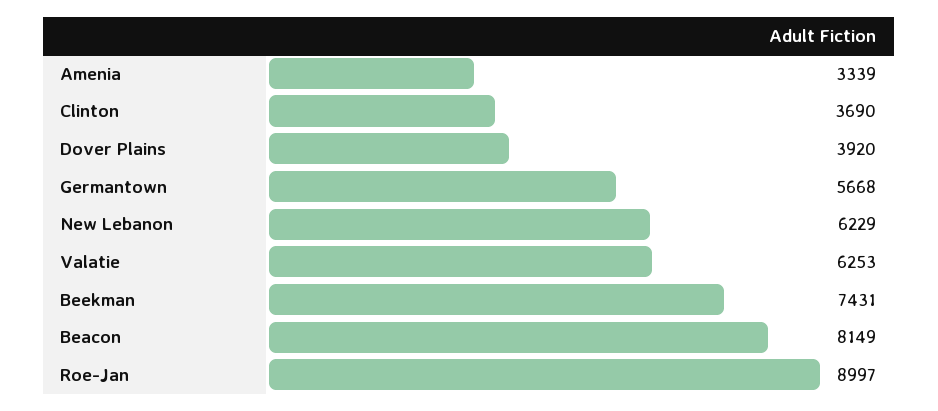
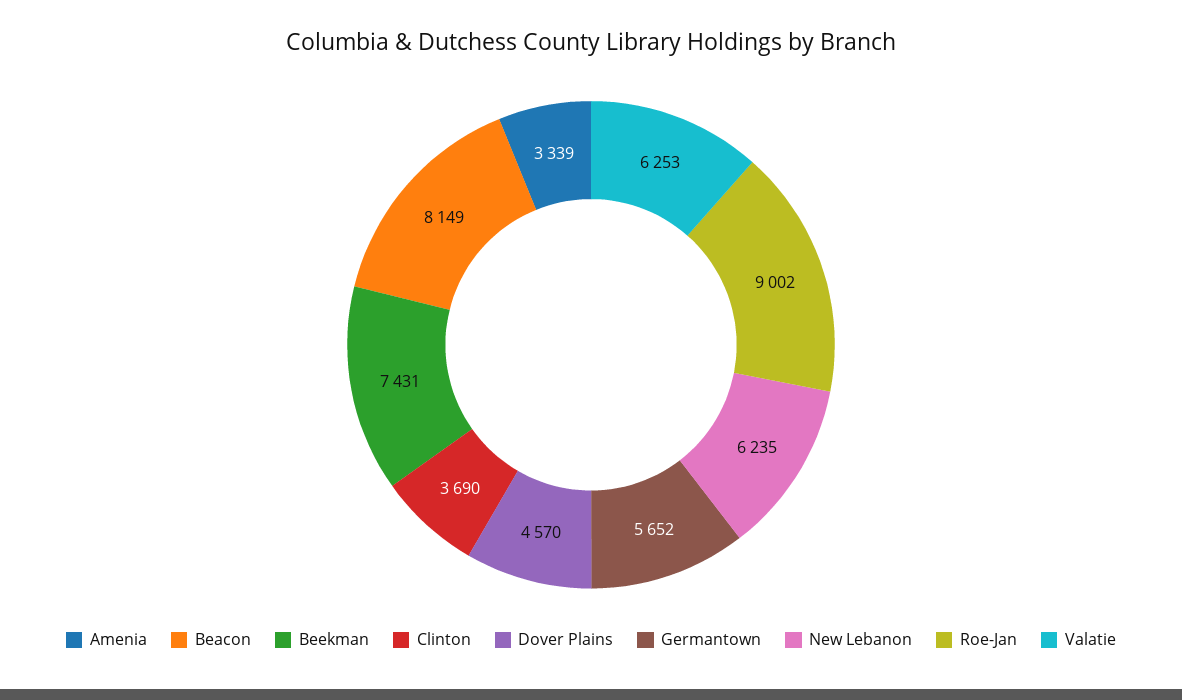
  {
    "Amenia": 3339,
    "Clinton": 3690,
-   "Dover Plains": 3920,
+   "Dover Plains": 4570,
-   "Germantown": 5668,
+   "Germantown": 5652,
-   "New Lebanon": 6229,
+   "New Lebanon": 6235,
    "Valatie": 6253,
    "Beekman": 7431,
    "Beacon": 8149,
-   "Roe-Jan": 8997
+   "Roe-Jan": 9002
  }

